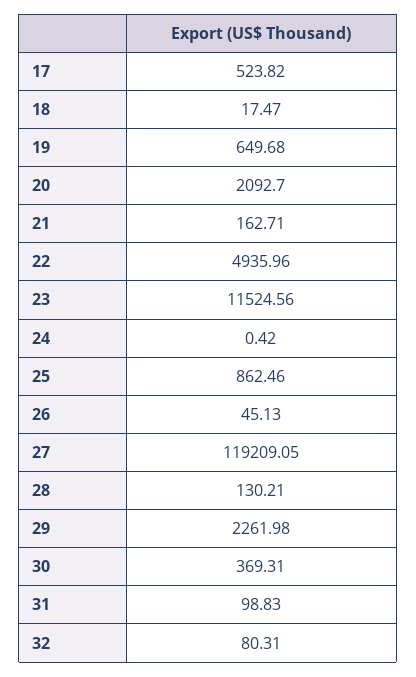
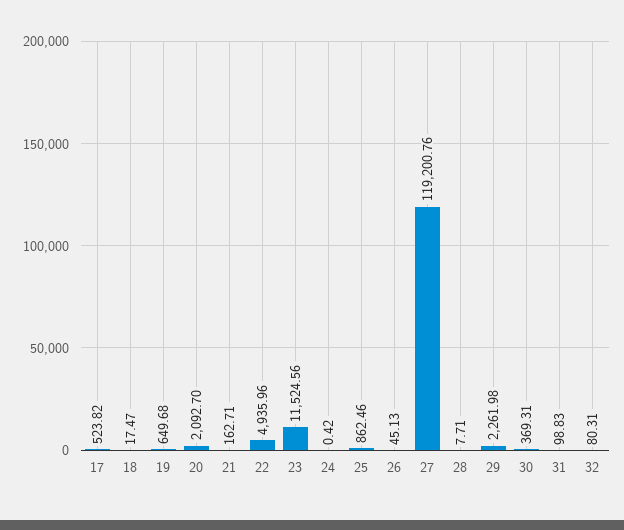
  {
    "17": 523.82,
    "18": 17.47,
    "19": 649.68,
    "20": 2092.7,
    "21": 162.71,
    "22": 4935.96,
    "23": 11524.56,
    "24": 0.42,
    "25": 862.46,
    "26": 45.13,
-   "27": 119209.05,
+   "27": 119200.76,
-   "28": 130.21,
+   "28": 7.71,
    "29": 2261.98,
    "30": 369.31,
    "31": 98.83,
    "32": 80.31
  }

